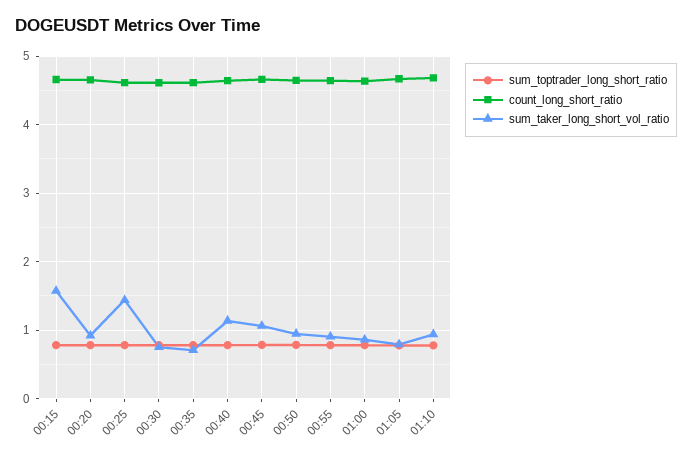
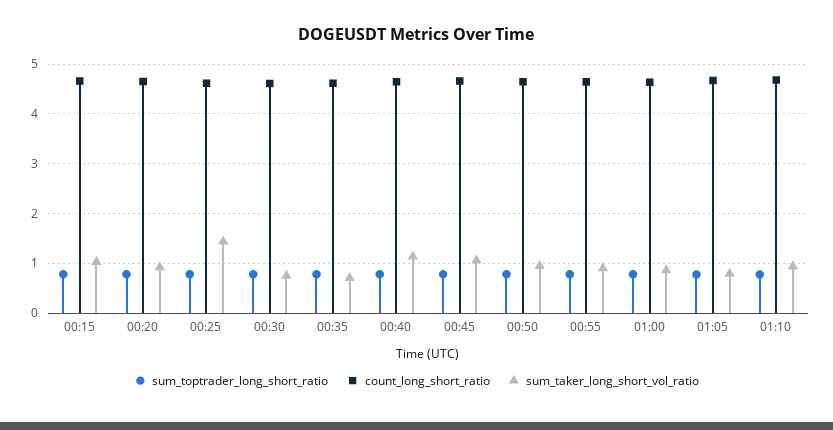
  {
    "sum_toptrader_long_short_ratio": {
      "00:15": 0.8,
      "00:20": 0.8,
      "00:25": 0.8,
      "00:30": 0.8,
      "00:35": 0.8,
      "00:40": 0.8,
      "00:45": 0.8,
      "00:50": 0.8,
      "00:55": 0.8,
      "01:00": 0.8,
      "01:05": 0.8,
      "01:10": 0.8
    },
    "count_long_short_ratio": {
      "00:15": 4.7,
      "00:20": 4.7,
      "00:25": 4.6,
      "00:30": 4.6,
      "00:35": 4.6,
      "00:40": 4.6,
      "00:45": 4.7,
      "00:50": 4.6,
      "00:55": 4.6,
      "01:00": 4.6,
      "01:05": 4.7,
      "01:10": 4.7
    },
    "sum_taker_long_short_vol_ratio": {
-     "00:15": 1.6,
+     "00:15": 1,
      "00:20": 0.9,
      "00:25": 1.4,
      "00:30": 0.8,
      "00:35": 0.7,
      "00:40": 1.1,
      "00:45": 1.1,
      "00:50": 0.9,
      "00:55": 0.9,
      "01:00": 0.9,
      "01:05": 0.8,
      "01:10": 0.9
    }
  }

